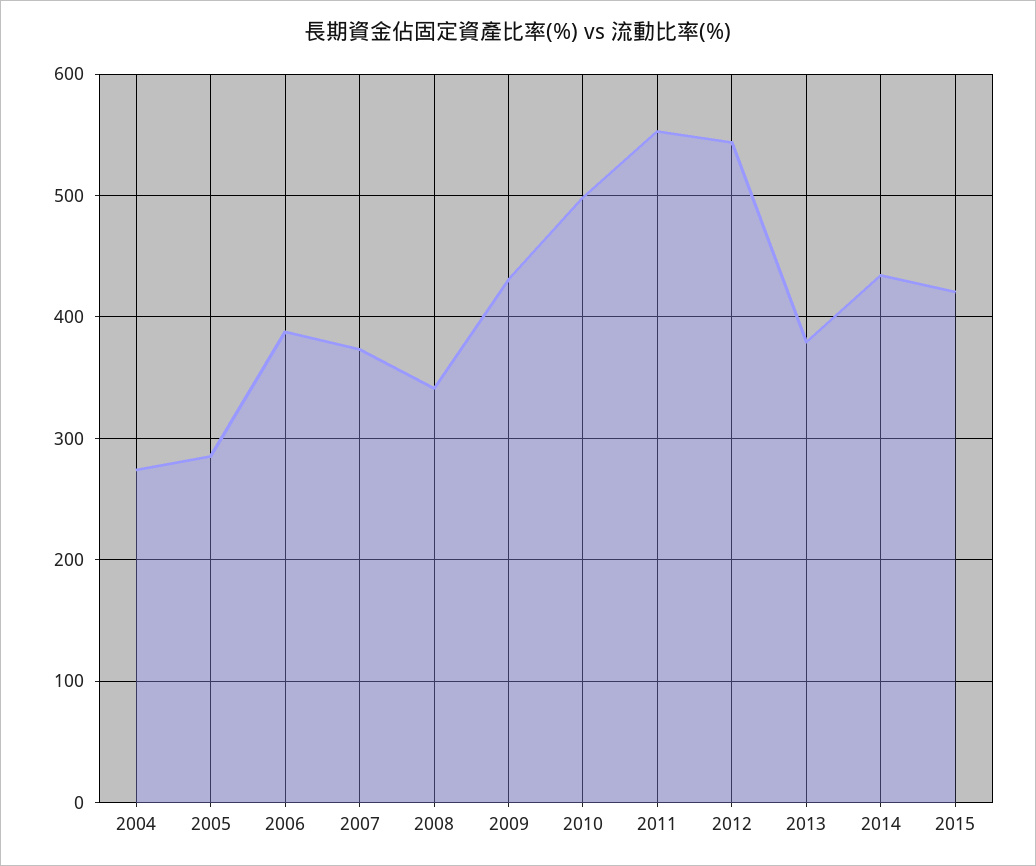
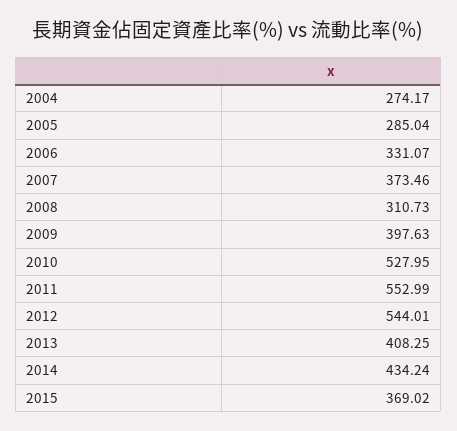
  {
    "2004": 274.17,
    "2005": 285.04,
-   "2006": 390,
+   "2006": 331.07,
    "2007": 373.46,
-   "2008": 340,
+   "2008": 310.73,
-   "2009": 430,
+   "2009": 397.63,
-   "2010": 500,
+   "2010": 527.95,
    "2011": 552.99,
    "2012": 544.01,
-   "2013": 380,
+   "2013": 408.25,
    "2014": 434.24,
-   "2015": 420
+   "2015": 369.02
  }

